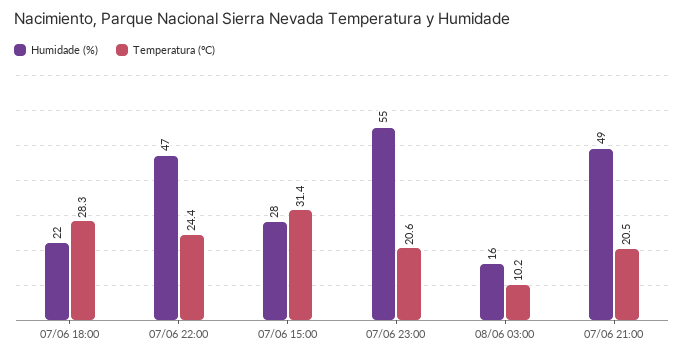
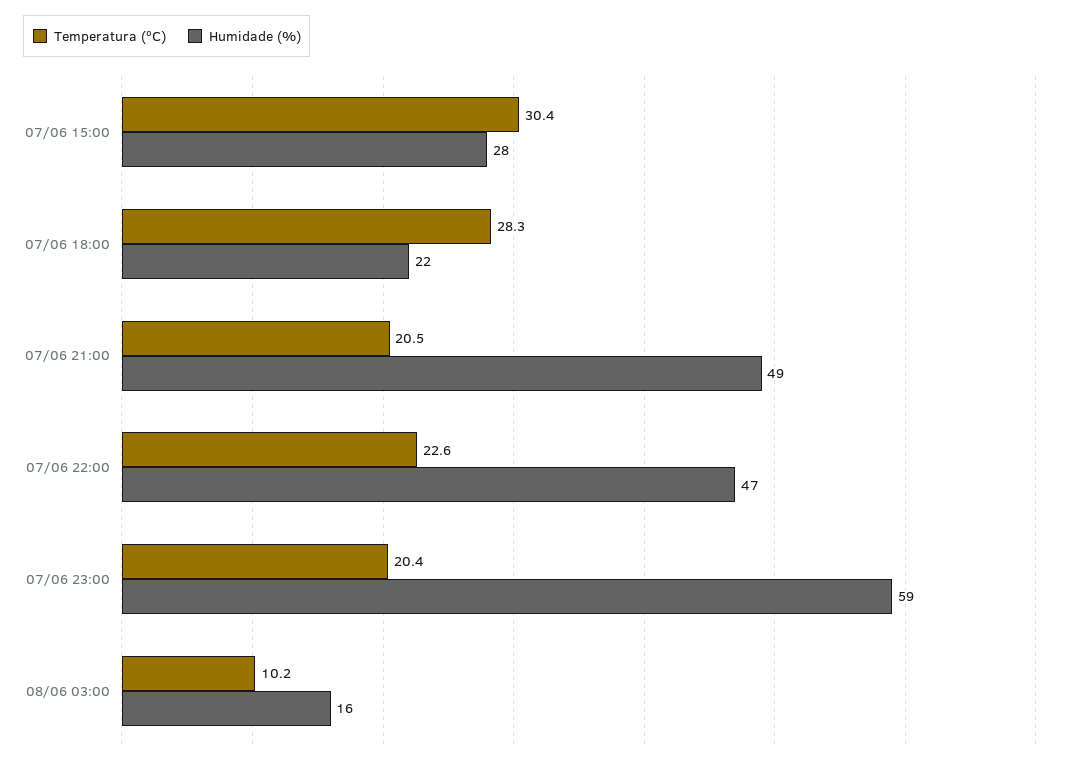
  {
    "Humidade (%)": {
      "07/06 18:00": 22,
      "07/06 22:00": 47,
      "07/06 15:00": 28,
-     "07/06 23:00": 55,
+     "07/06 23:00": 59,
      "08/06 03:00": 16,
      "07/06 21:00": 49
    },
    "Temperatura (ºC)": {
      "07/06 18:00": 28.3,
-     "07/06 22:00": 24.4,
+     "07/06 22:00": 22.6,
-     "07/06 15:00": 31.4,
+     "07/06 15:00": 30.4,
-     "07/06 23:00": 20.6,
+     "07/06 23:00": 20.4,
      "08/06 03:00": 10.2,
      "07/06 21:00": 20.5
    }
  }

